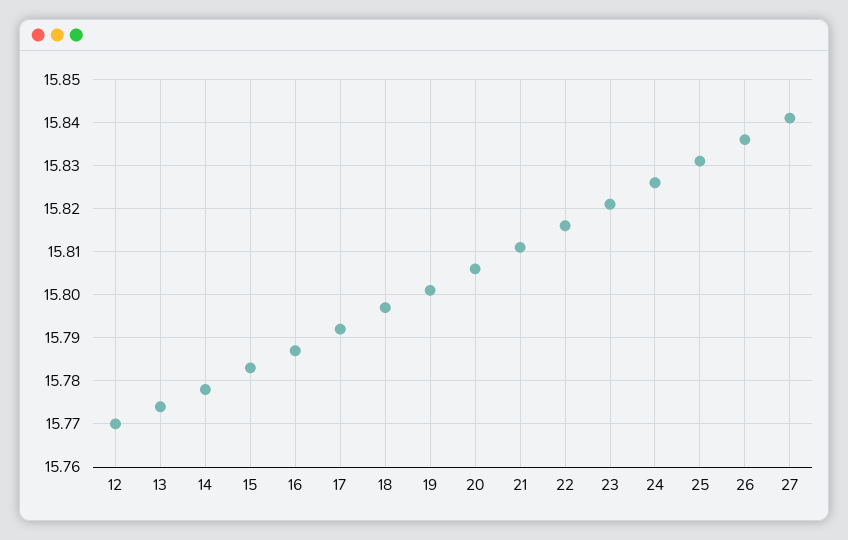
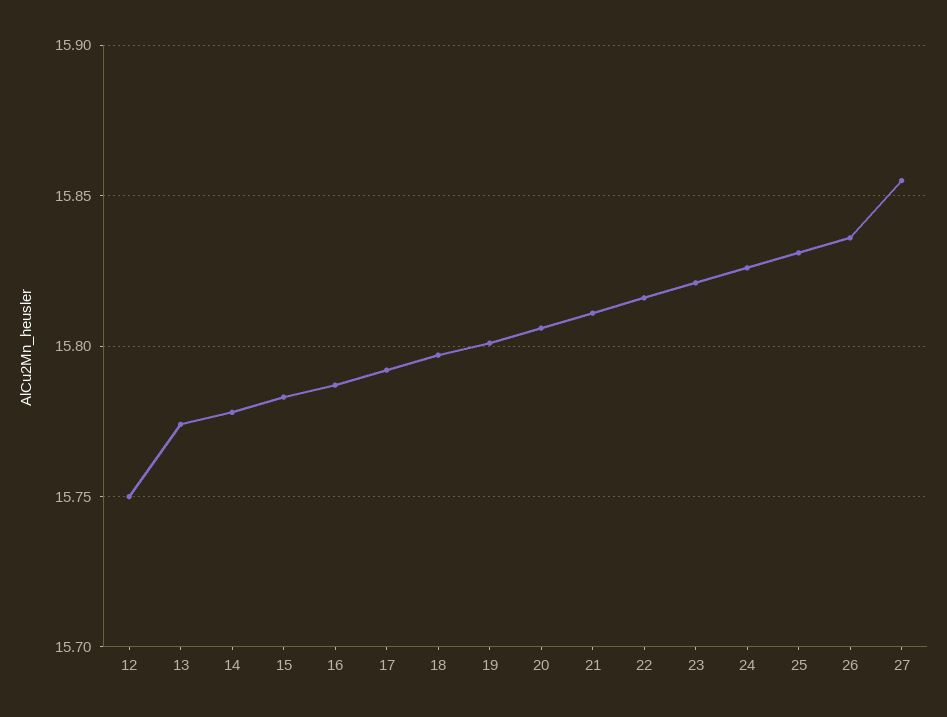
  {
-   "12": 15.77,
+   "12": 15.75,
    "13": 15.775,
    "14": 15.78,
    "15": 15.785,
    "16": 15.785,
    "17": 15.79,
    "18": 15.795,
    "19": 15.8,
    "20": 15.805,
    "21": 15.81,
    "22": 15.815,
    "23": 15.82,
    "24": 15.825,
    "25": 15.83,
    "26": 15.835,
-   "27": 15.84
+   "27": 15.855
  }

